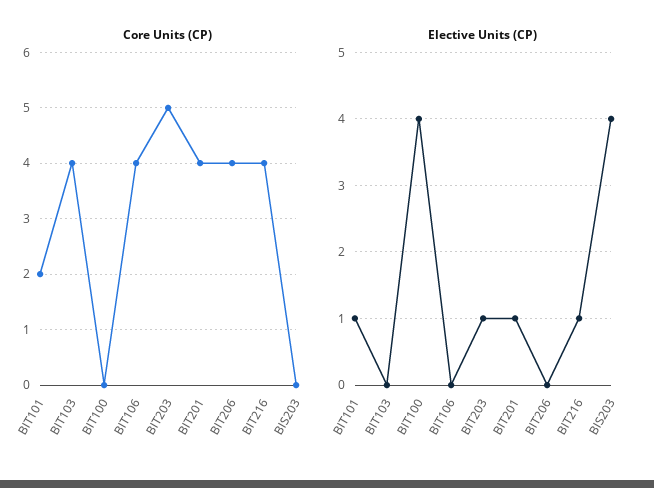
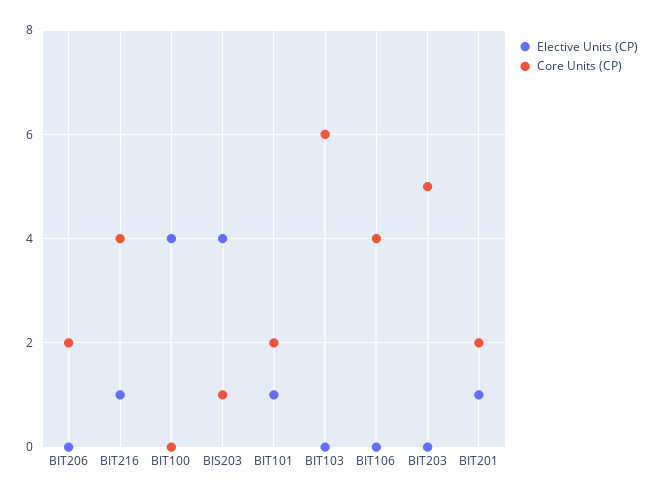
  {
    "Core Units (CP)": {
      "BIT101": 2,
-     "BIT103": 4,
+     "BIT103": 6,
      "BIT100": 0,
      "BIT106": 4,
      "BIT203": 5,
-     "BIT201": 4,
+     "BIT201": 2,
-     "BIT206": 4,
+     "BIT206": 2,
      "BIT216": 4,
-     "BIS203": 0
+     "BIS203": 1
    },
    "Elective Units (CP)": {
      "BIT101": 1,
      "BIT103": 0,
      "BIT100": 4,
      "BIT106": 0,
-     "BIT203": 1,
+     "BIT203": 0,
      "BIT201": 1,
      "BIT206": 0,
      "BIT216": 1,
      "BIS203": 4
    }
  }

